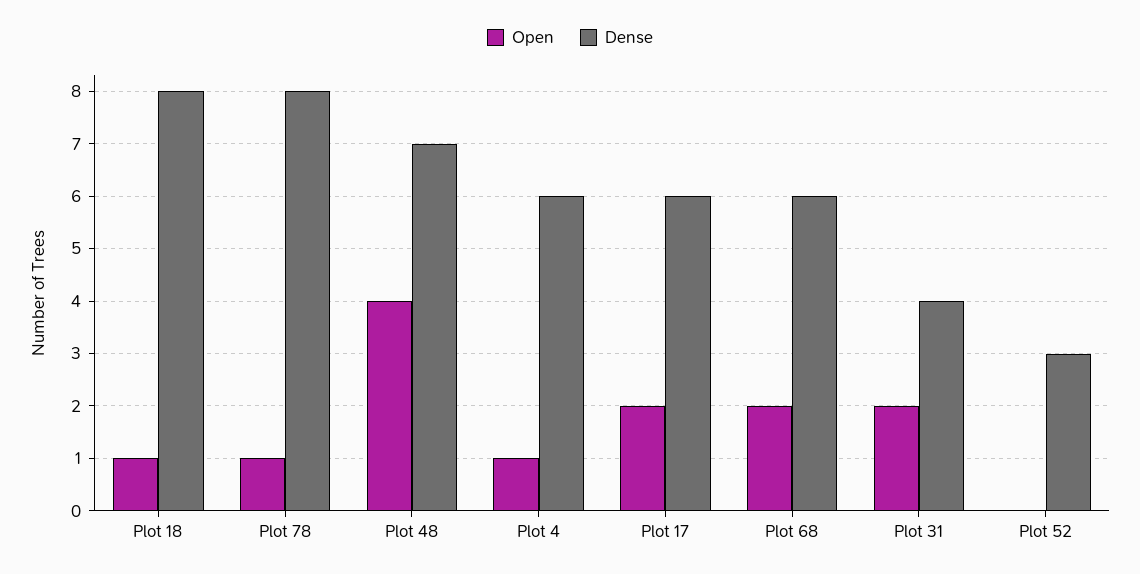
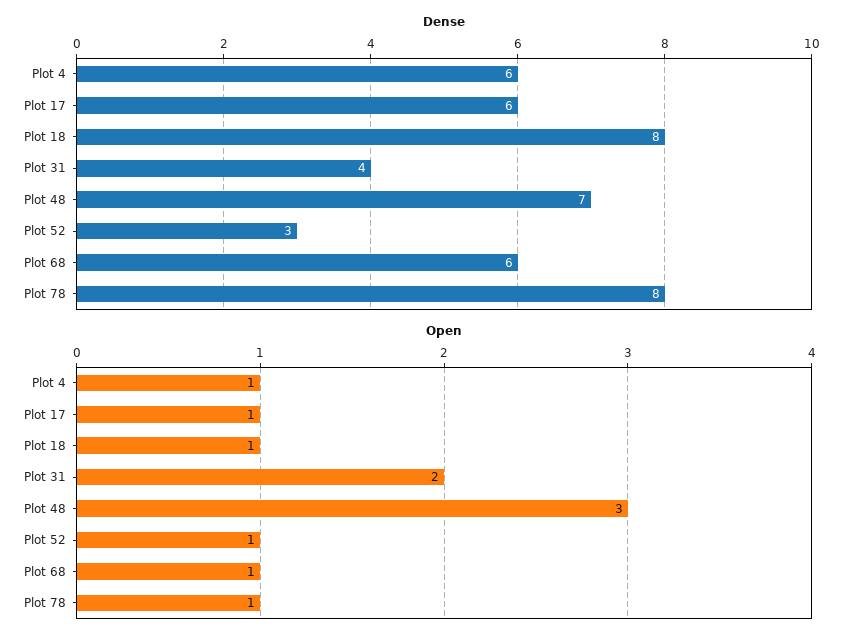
  {
    "Open": {
      "Plot 18": 1,
      "Plot 78": 1,
-     "Plot 48": 4,
+     "Plot 48": 3,
      "Plot 4": 1,
-     "Plot 17": 2,
+     "Plot 17": 1,
-     "Plot 68": 2,
+     "Plot 68": 1,
      "Plot 31": 2,
-     "Plot 52": 0
+     "Plot 52": 1
    },
    "Dense": {
      "Plot 18": 8,
      "Plot 78": 8,
      "Plot 48": 7,
      "Plot 4": 6,
      "Plot 17": 6,
      "Plot 68": 6,
      "Plot 31": 4,
      "Plot 52": 3
    }
  }

